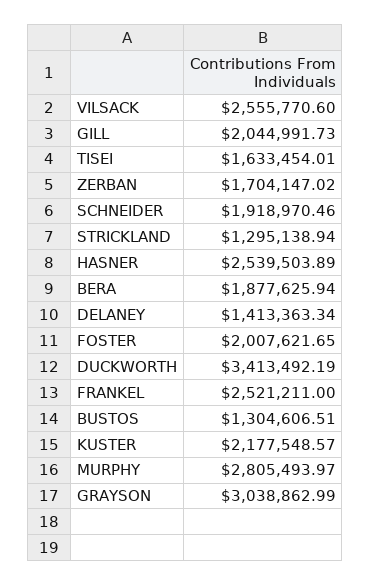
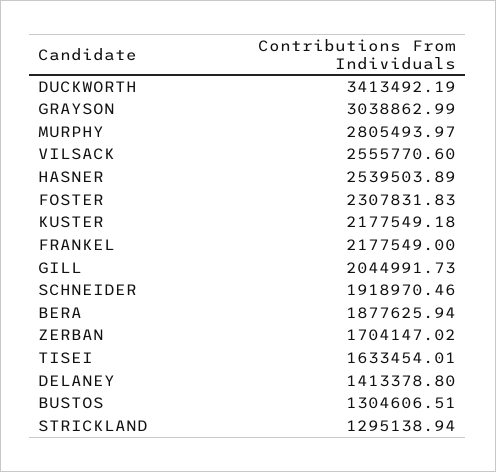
  {
    "VILSACK": 2555770.6,
    "GILL": 2044991.73,
    "TISEI": 1633454.01,
    "ZERBAN": 1704147.02,
    "SCHNEIDER": 1918970.46,
    "STRICKLAND": 1295138.94,
    "HASNER": 2539503.89,
    "BERA": 1877625.94,
-   "DELANEY": 1413363.34,
+   "DELANEY": 1413378.8,
-   "FOSTER": 2007621.65,
+   "FOSTER": 2307831.83,
    "DUCKWORTH": 3413492.19,
-   "FRANKEL": 2521211,
+   "FRANKEL": 2177549,
    "BUSTOS": 1304606.51,
-   "KUSTER": 2177548.57,
+   "KUSTER": 2177549.18,
    "MURPHY": 2805493.97,
    "GRAYSON": 3038862.99
  }

